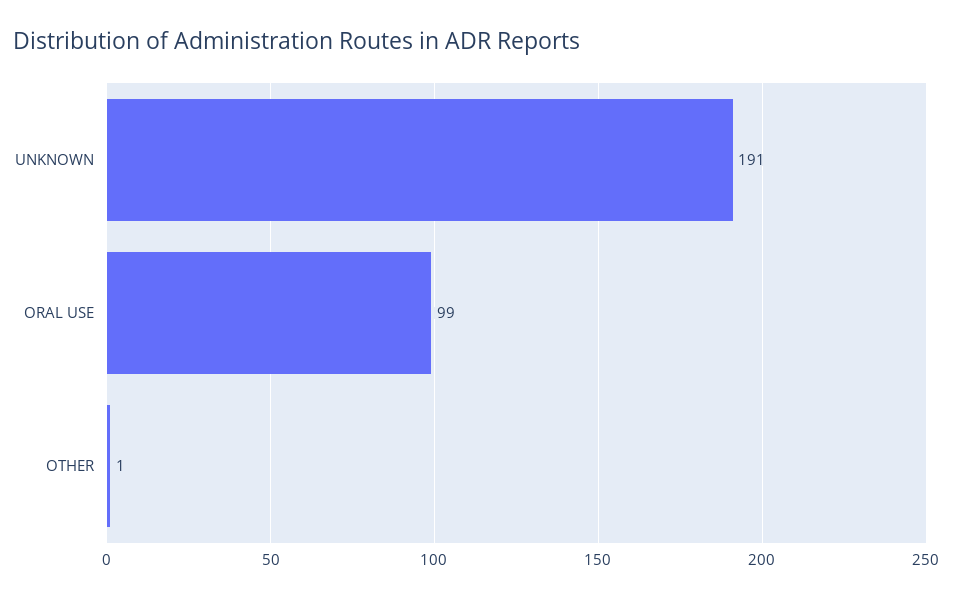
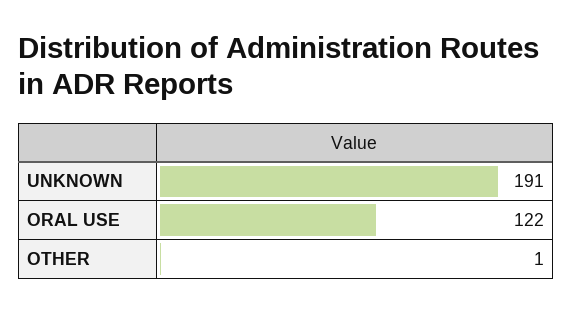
  {
    "UNKNOWN": 191,
-   "ORAL USE": 99,
+   "ORAL USE": 122,
    "OTHER": 1
  }

